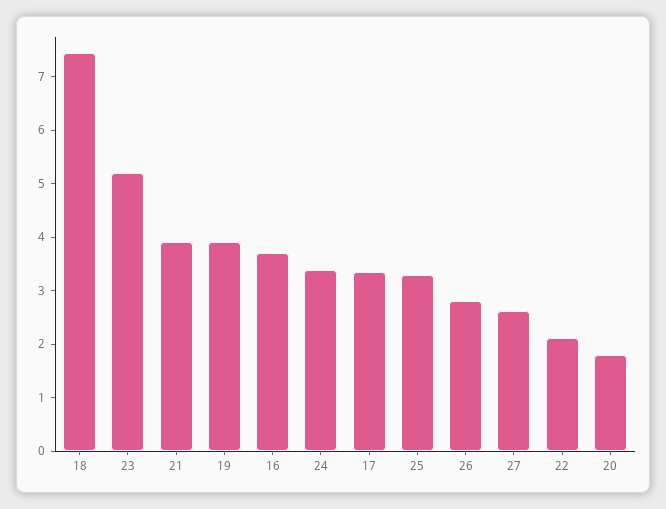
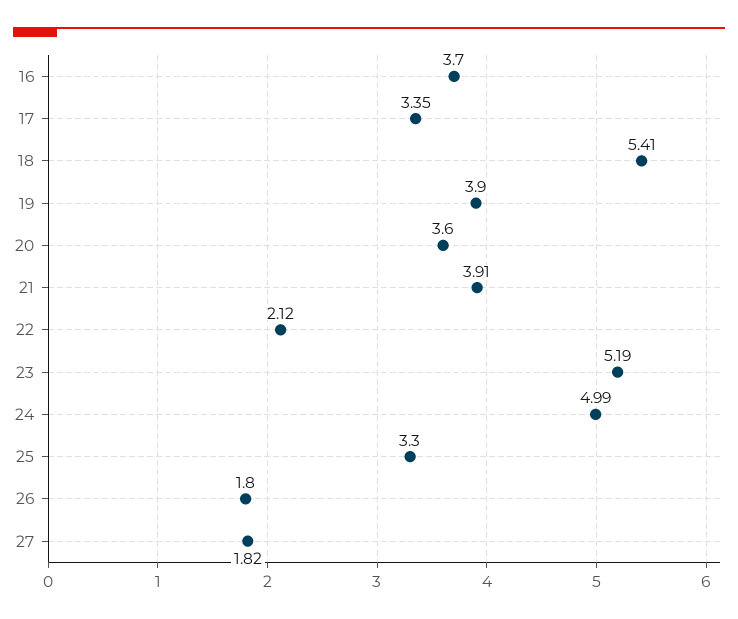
  {
-   "18": 7.4,
+   "18": 5.41,
    "23": 5.19,
    "21": 3.91,
    "19": 3.9,
    "16": 3.7,
-   "24": 3.4,
+   "24": 4.99,
    "17": 3.35,
    "25": 3.3,
-   "26": 2.8,
+   "26": 1.8,
-   "27": 2.6,
+   "27": 1.82,
    "22": 2.12,
-   "20": 1.8
+   "20": 3.6
  }

